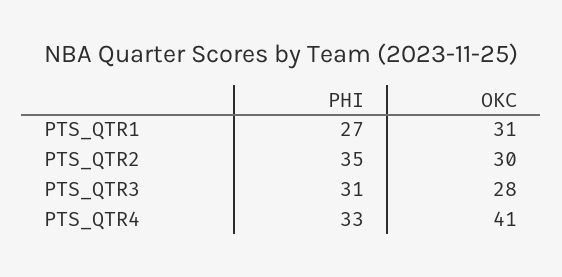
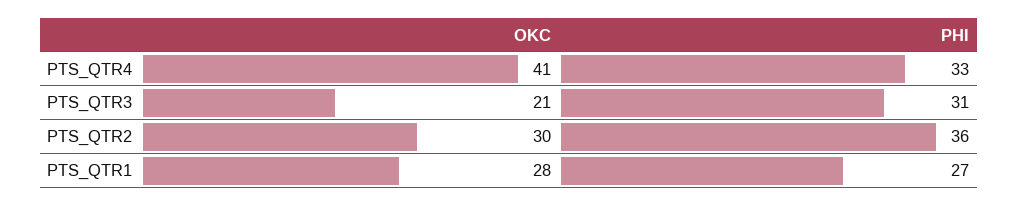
  {
    "PHI": {
      "PTS_QTR1": 27,
-     "PTS_QTR2": 35,
+     "PTS_QTR2": 36,
      "PTS_QTR3": 31,
      "PTS_QTR4": 33
    },
    "OKC": {
-     "PTS_QTR1": 31,
+     "PTS_QTR1": 28,
      "PTS_QTR2": 30,
-     "PTS_QTR3": 28,
+     "PTS_QTR3": 21,
      "PTS_QTR4": 41
    }
  }

